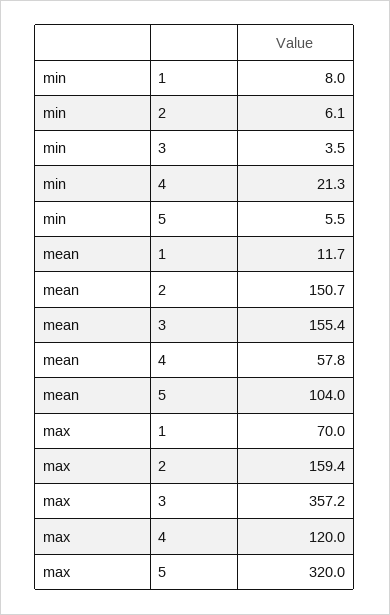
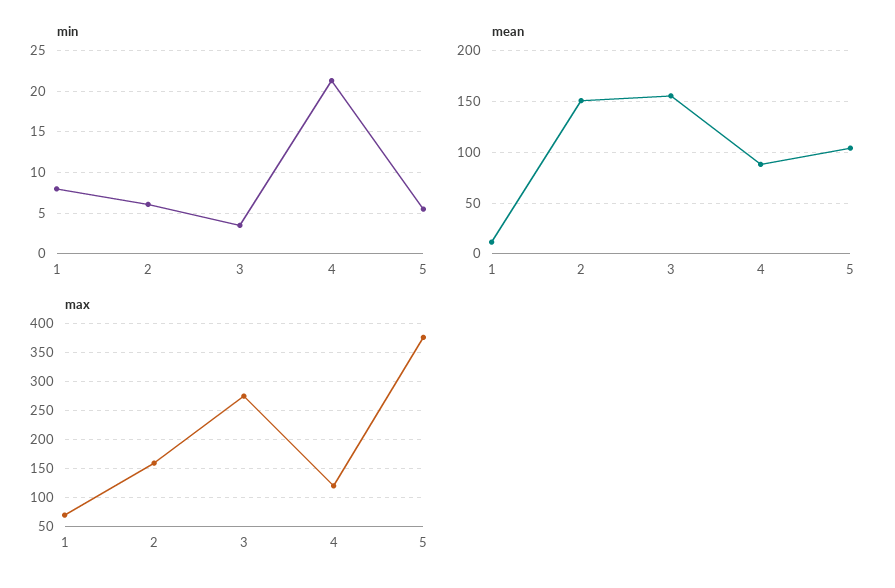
  {
    "min": {
      "1": 8,
      "2": 6.1,
      "3": 3.5,
      "4": 21.3,
      "5": 5.5
    },
    "mean": {
      "1": 11.7,
      "2": 150.7,
      "3": 155.4,
-     "4": 57.8,
+     "4": 90,
      "5": 104
    },
    "max": {
      "1": 70,
      "2": 159.4,
-     "3": 357.2,
+     "3": 275,
      "4": 120,
-     "5": 320
+     "5": 375
    }
  }

